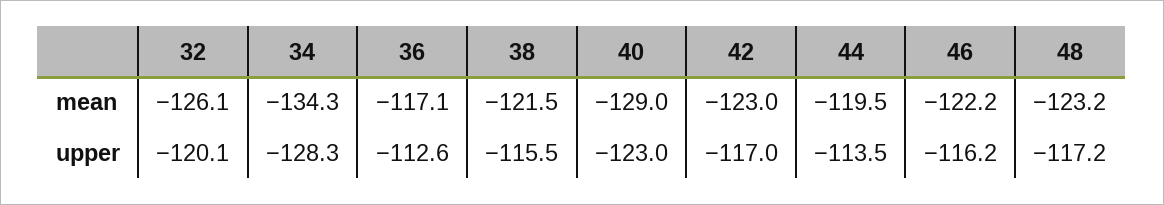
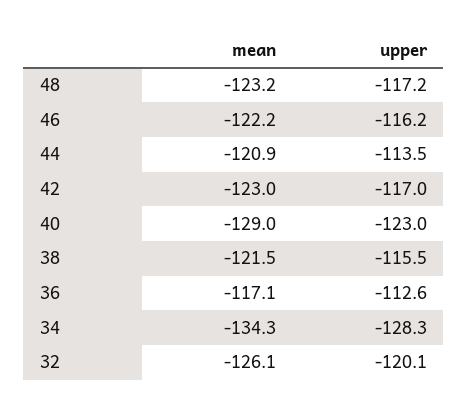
  {
    "32": {
      "mean": -126.1,
      "upper": -120.1
    },
    "34": {
      "mean": -134.3,
      "upper": -128.3
    },
    "36": {
      "mean": -117.1,
      "upper": -112.6
    },
    "38": {
      "mean": -121.5,
      "upper": -115.5
    },
    "40": {
      "mean": -129,
      "upper": -123
    },
    "42": {
      "mean": -123,
      "upper": -117
    },
    "44": {
-     "mean": -119.5,
+     "mean": -120.9,
      "upper": -113.5
    },
    "46": {
      "mean": -122.2,
      "upper": -116.2
    },
    "48": {
      "mean": -123.2,
      "upper": -117.2
    }
  }

